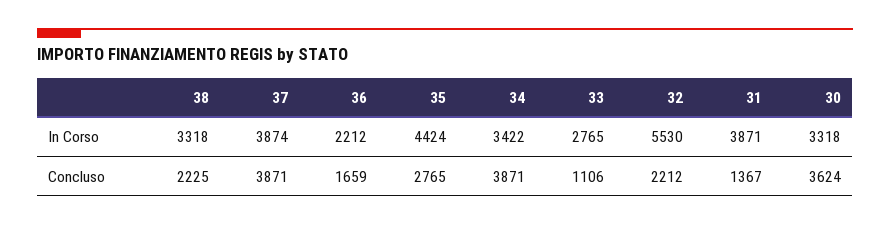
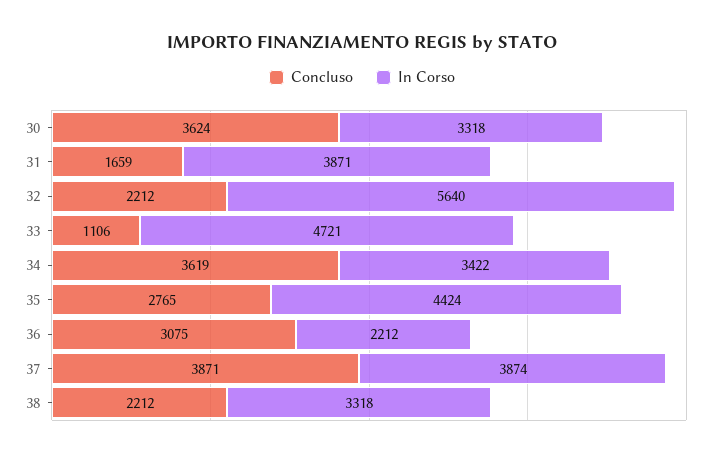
  {
    "In Corso": {
      "38": 3318,
      "37": 3874,
      "36": 2212,
      "35": 4424,
      "34": 3422,
-     "33": 2765,
+     "33": 4721,
-     "32": 5530,
+     "32": 5640,
      "31": 3871,
      "30": 3318
    },
    "Concluso": {
-     "38": 2225,
+     "38": 2212,
      "37": 3871,
-     "36": 1659,
+     "36": 3075,
      "35": 2765,
-     "34": 3871,
+     "34": 3619,
      "33": 1106,
      "32": 2212,
-     "31": 1367,
+     "31": 1659,
      "30": 3624
    }
  }

